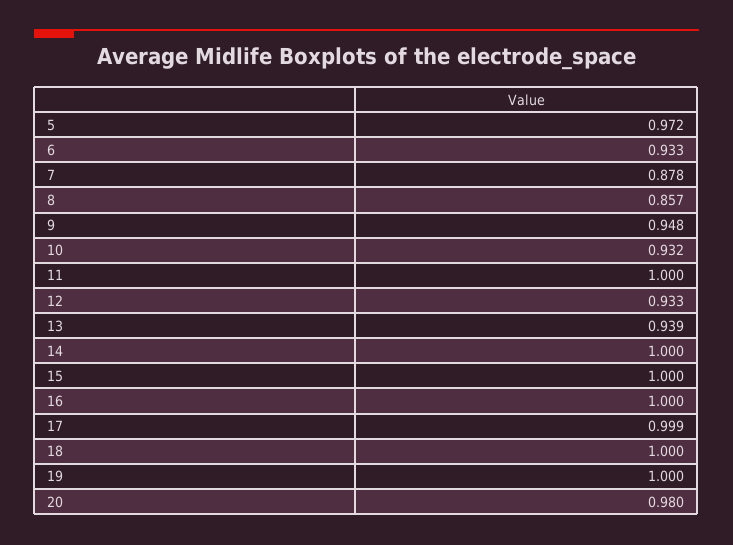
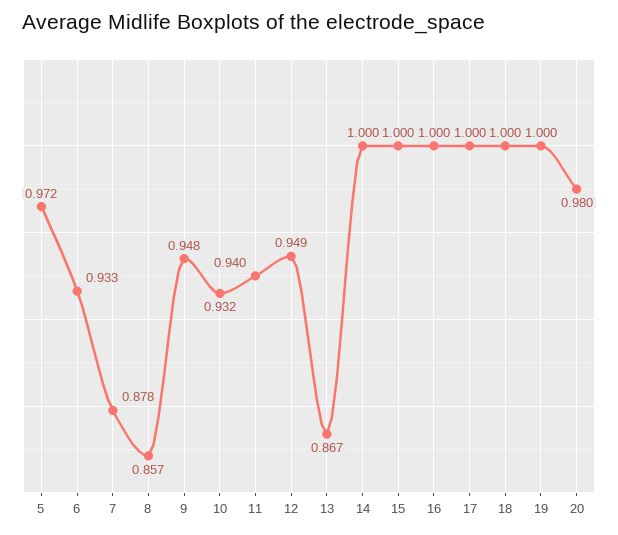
  {
    "5": 0.972,
    "6": 0.933,
    "7": 0.878,
    "8": 0.857,
    "9": 0.948,
    "10": 0.932,
-   "11": 1,
+   "11": 0.94,
-   "12": 0.933,
+   "12": 0.949,
-   "13": 0.939,
+   "13": 0.867,
    "14": 1,
    "15": 1,
    "16": 1,
-   "17": 0.999,
+   "17": 1,
    "18": 1,
    "19": 1,
    "20": 0.98
  }

